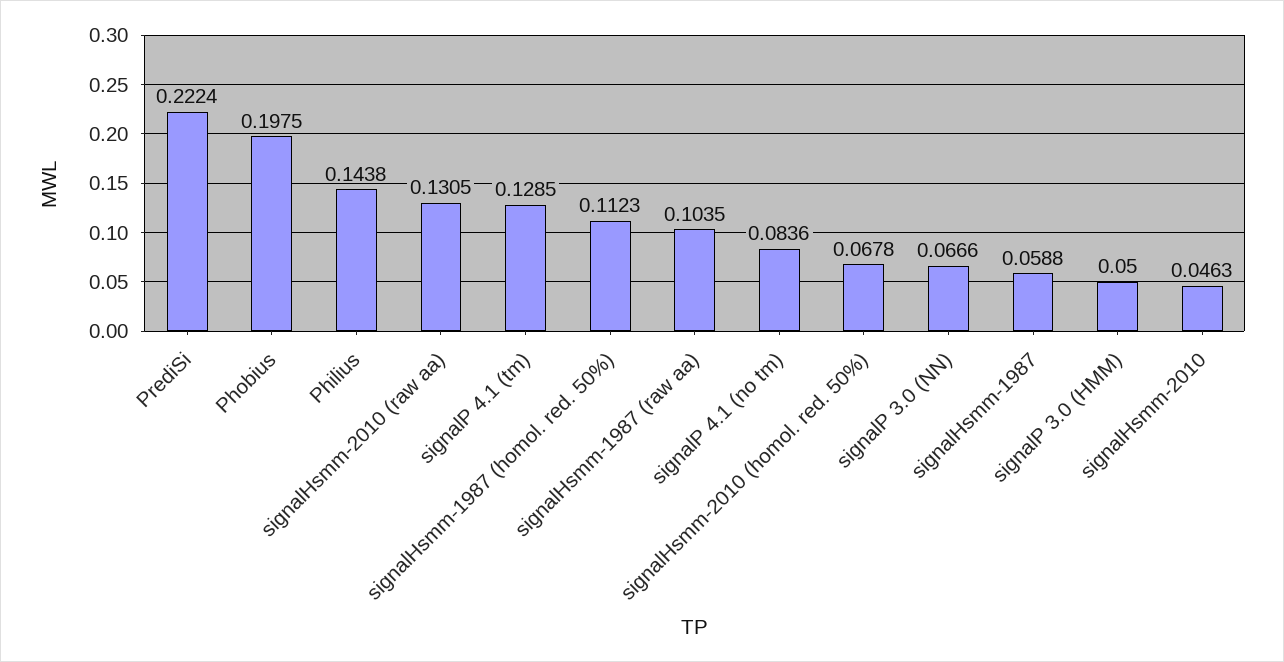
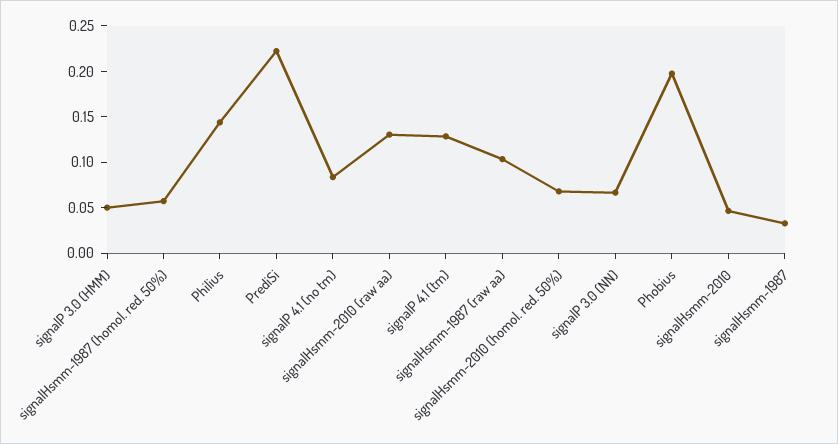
  {
    "PrediSi": 0.2224,
    "Phobius": 0.1975,
    "Philius": 0.1438,
    "signalHsmm-2010 (raw aa)": 0.1305,
    "signalP 4.1 (tm)": 0.1285,
-   "signalHsmm-1987 (homol. red. 50%)": 0.1123,
+   "signalHsmm-1987 (homol. red. 50%)": 0.06,
    "signalHsmm-1987 (raw aa)": 0.1035,
    "signalP 4.1 (no tm)": 0.0836,
    "signalHsmm-2010 (homol. red. 50%)": 0.0678,
    "signalP 3.0 (NN)": 0.0666,
-   "signalHsmm-1987": 0.0588,
+   "signalHsmm-1987": 0.03,
    "signalP 3.0 (HMM)": 0.05,
    "signalHsmm-2010": 0.0463
  }

